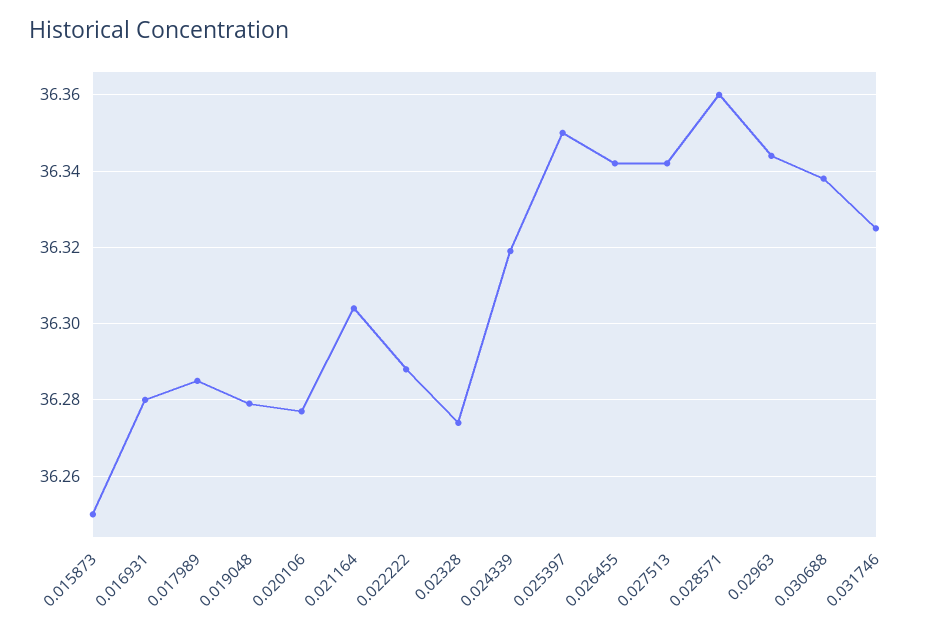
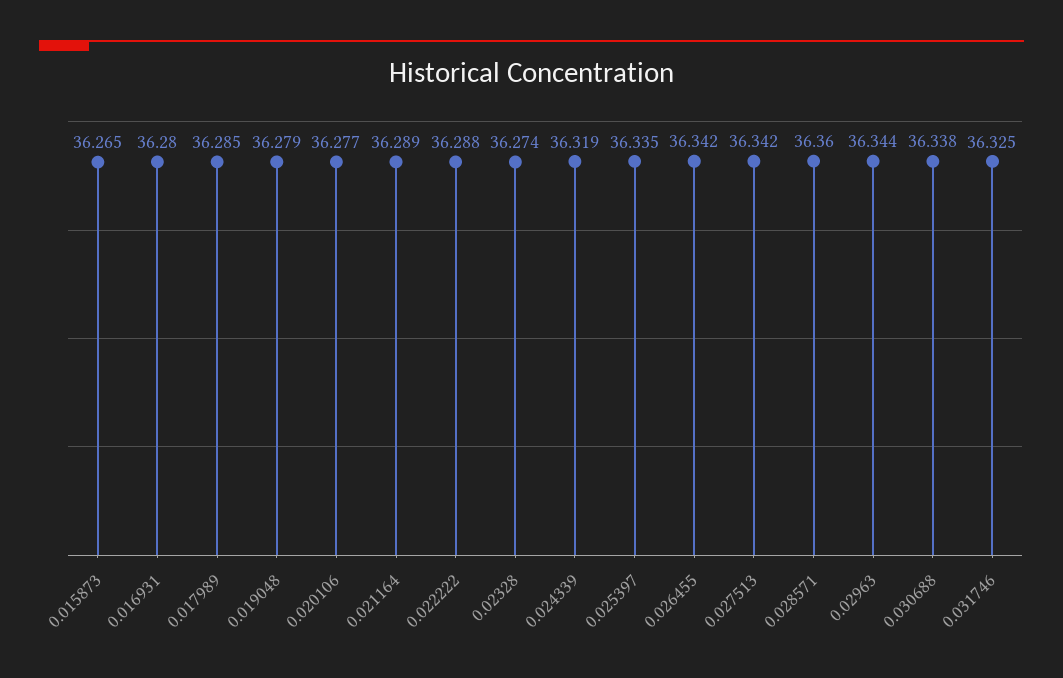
  {
-   "0.015873": 36.25,
+   "0.015873": 36.265,
    "0.016931": 36.28,
    "0.017989": 36.285,
    "0.019048": 36.279,
    "0.020106": 36.277,
-   "0.021164": 36.305,
+   "0.021164": 36.289,
    "0.022222": 36.288,
    "0.02328": 36.274,
    "0.024339": 36.319,
-   "0.025397": 36.35,
+   "0.025397": 36.335,
    "0.026455": 36.342,
    "0.027513": 36.342,
    "0.028571": 36.36,
    "0.02963": 36.344,
    "0.030688": 36.338,
    "0.031746": 36.325
  }

